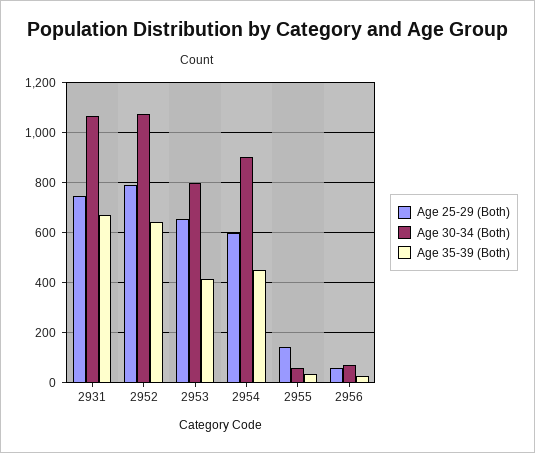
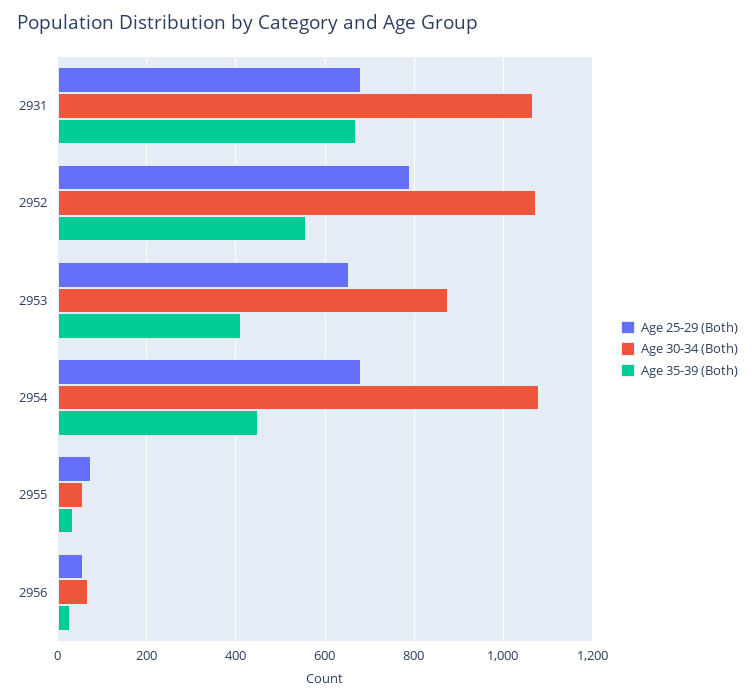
  {
    "Age 25-29 (Both)": {
-     "2931": 750,
+     "2931": 680,
      "2952": 800,
      "2953": 660,
-     "2954": 600,
+     "2954": 680,
-     "2955": 150,
+     "2955": 80,
      "2956": 60
    },
    "Age 30-34 (Both)": {
      "2931": 1060,
      "2952": 1080,
-     "2953": 800,
+     "2953": 880,
-     "2954": 900,
+     "2954": 1080,
      "2955": 60,
      "2956": 60
    },
    "Age 35-39 (Both)": {
      "2931": 680,
-     "2952": 650,
+     "2952": 560,
      "2953": 420,
      "2954": 460,
      "2955": 40,
      "2956": 20
    }
  }

